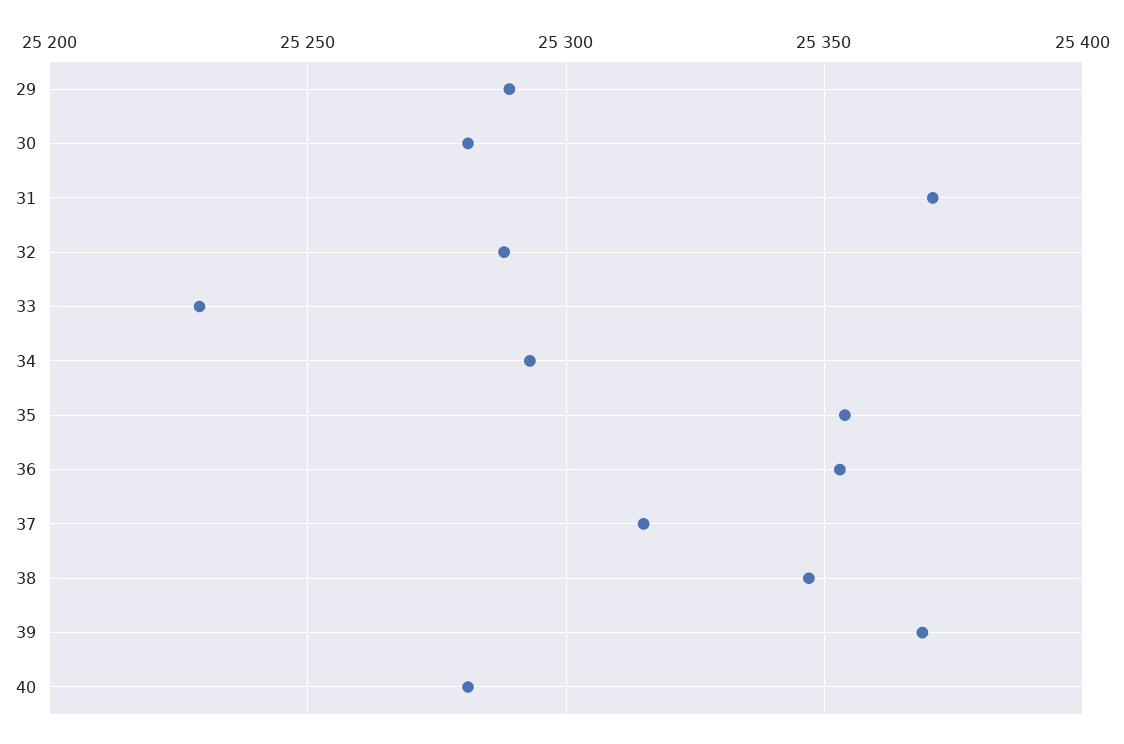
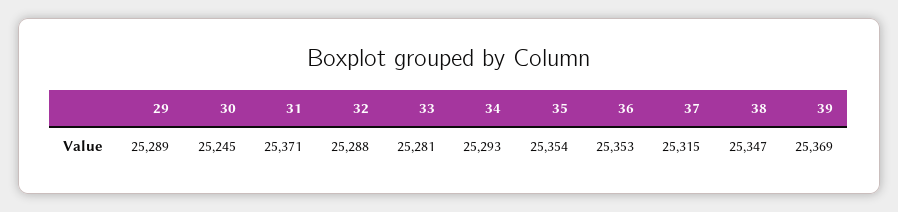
  {
    "29": 25289,
-   "30": 25280,
+   "30": 25245,
    "31": 25371,
    "32": 25288,
-   "33": 25230,
+   "33": 25281,
    "34": 25293,
    "35": 25354,
    "36": 25353,
    "37": 25315,
    "38": 25347,
-   "39": 25369,
+   "39": 25369
-   "40": 25280
  }

